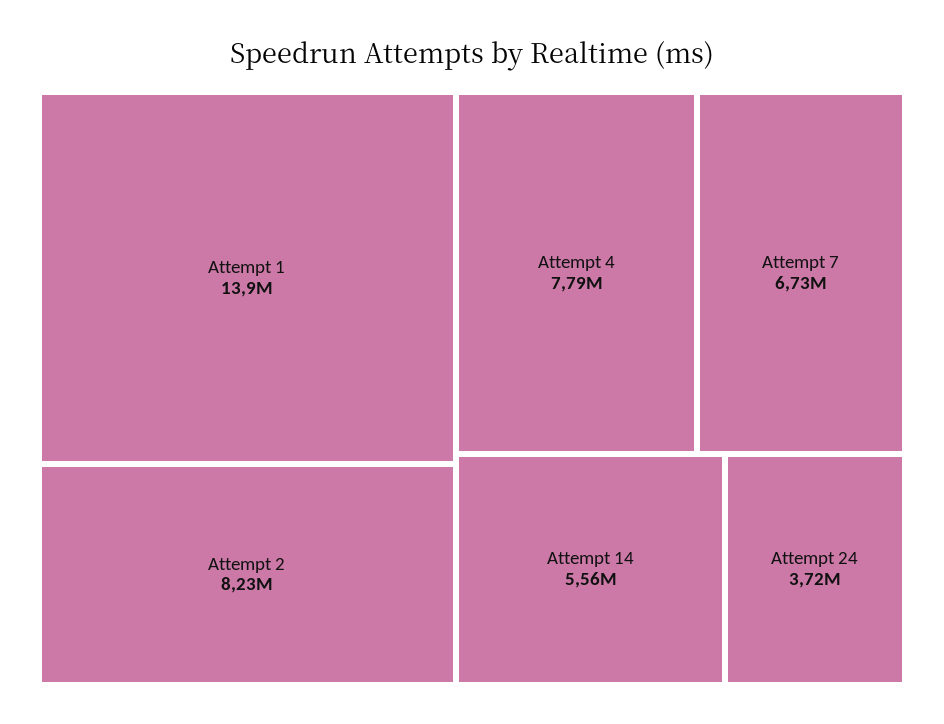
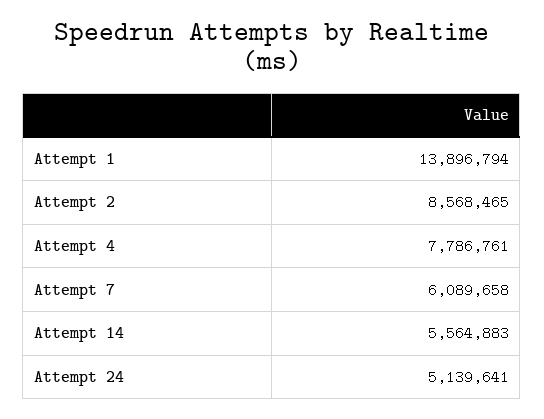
  {
    "Attempt 1": 13896794,
-   "Attempt 2": 8230000,
+   "Attempt 2": 8568465,
    "Attempt 4": 7786761,
-   "Attempt 7": 6730000,
+   "Attempt 7": 6089658,
    "Attempt 14": 5564883,
-   "Attempt 24": 3720000
+   "Attempt 24": 5139641
  }

